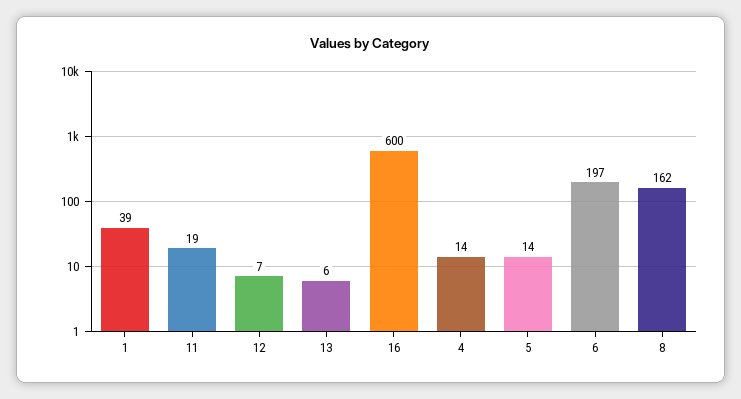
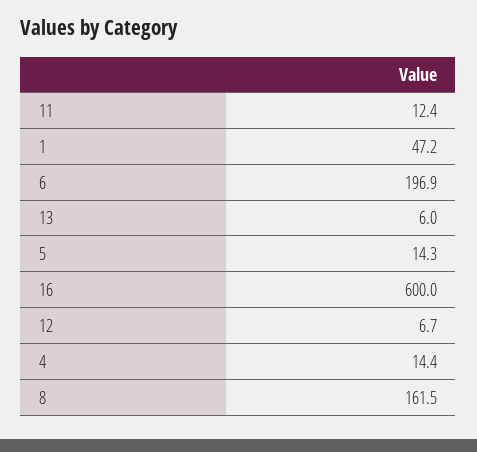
  {
-   "1": 39,
+   "1": 47.2,
-   "11": 19,
+   "11": 12.4,
    "12": 6.7,
    "13": 6,
    "16": 600,
    "4": 14.4,
    "5": 14.3,
    "6": 196.9,
    "8": 161.5
  }

